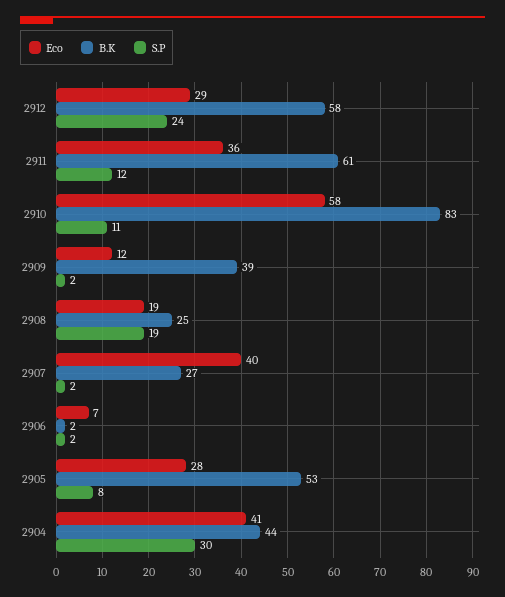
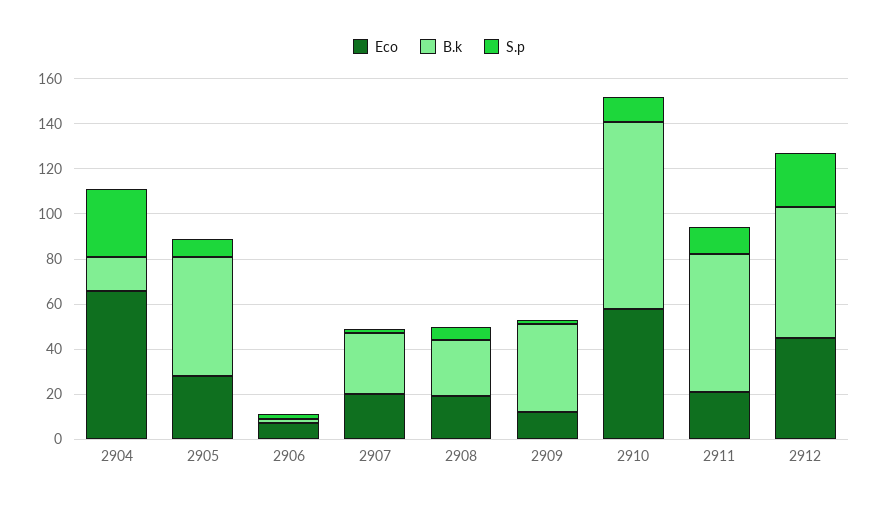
  {
    "Eco": {
-     "2912": 29,
+     "2912": 45,
-     "2911": 36,
+     "2911": 20,
      "2910": 58,
      "2909": 12,
      "2908": 19,
-     "2907": 40,
+     "2907": 20,
      "2906": 7,
      "2905": 28,
-     "2904": 41
+     "2904": 65
    },
    "B.K": {
      "2912": 58,
      "2911": 61,
      "2910": 83,
      "2909": 39,
      "2908": 25,
      "2907": 27,
      "2906": 2,
      "2905": 53,
-     "2904": 44
+     "2904": 15
    },
    "S.P": {
      "2912": 24,
      "2911": 12,
      "2910": 11,
      "2909": 2,
-     "2908": 19,
+     "2908": 5,
      "2907": 2,
      "2906": 2,
      "2905": 8,
      "2904": 30
    }
  }

